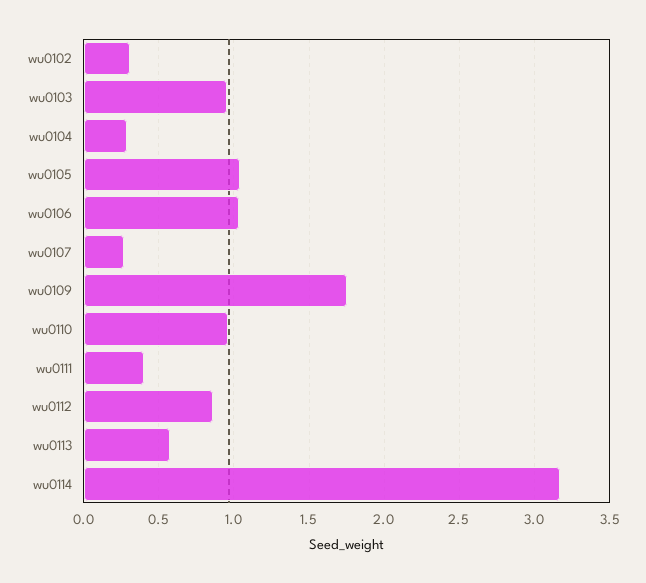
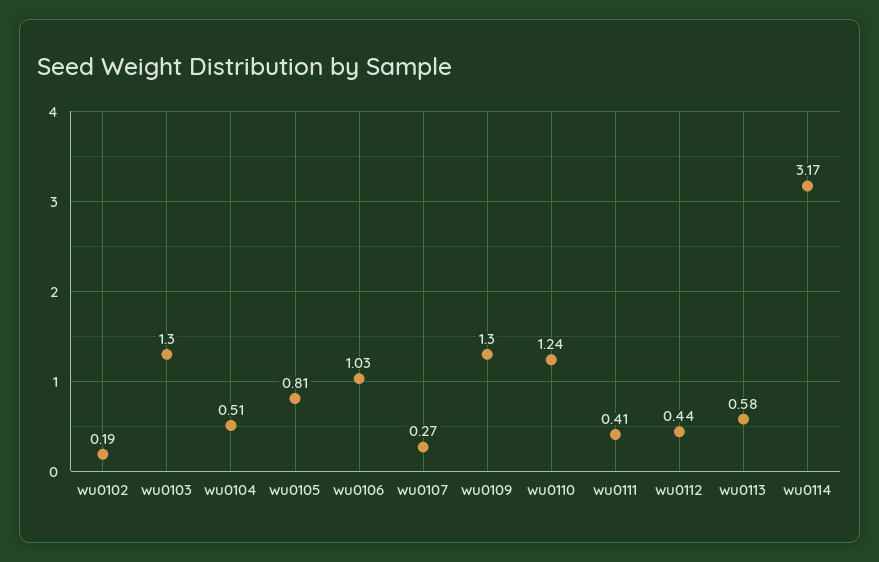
  {
-   "wu0102": 0.3,
+   "wu0102": 0.19,
-   "wu0103": 0.95,
+   "wu0103": 1.3,
-   "wu0104": 0.3,
+   "wu0104": 0.51,
-   "wu0105": 1.05,
+   "wu0105": 0.81,
    "wu0106": 1.03,
    "wu0107": 0.27,
-   "wu0109": 1.75,
+   "wu0109": 1.3,
-   "wu0110": 0.95,
+   "wu0110": 1.24,
    "wu0111": 0.41,
-   "wu0112": 0.85,
+   "wu0112": 0.44,
    "wu0113": 0.58,
    "wu0114": 3.17
  }

